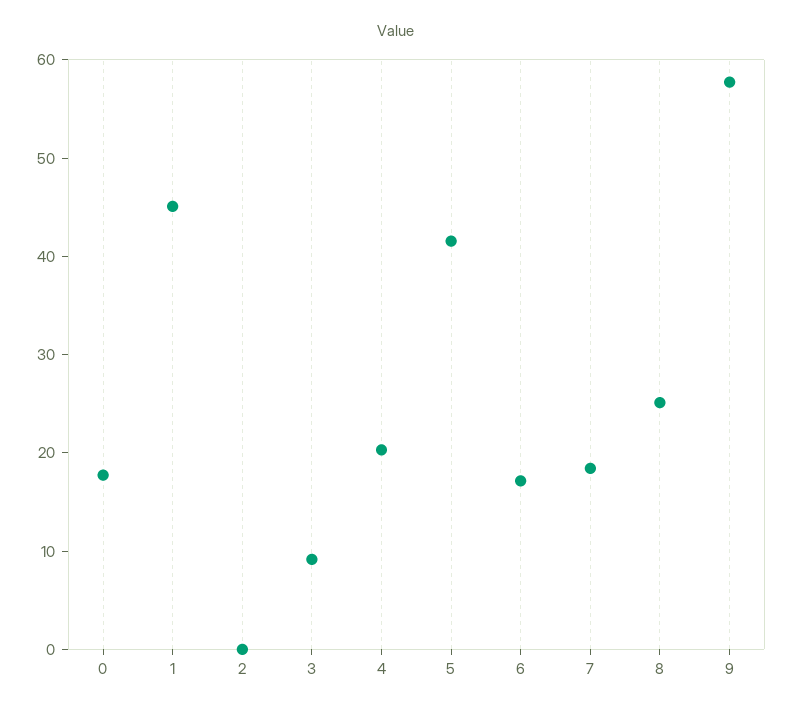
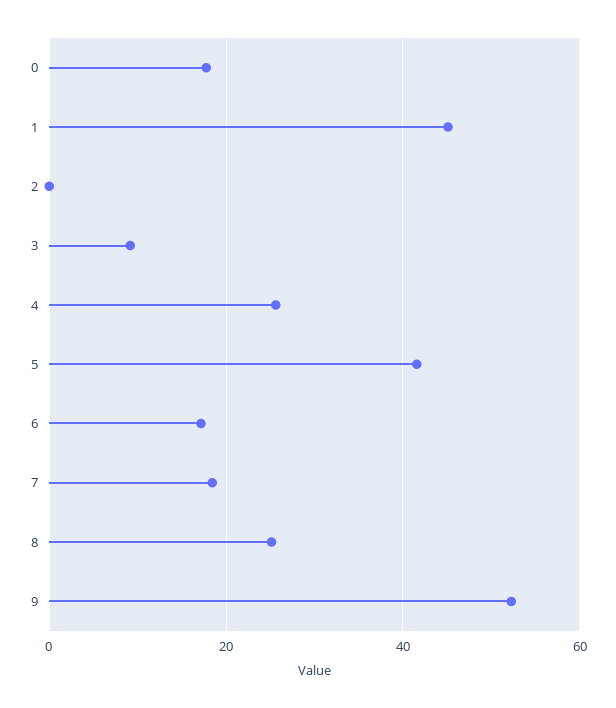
  {
    "0": 18,
    "1": 46,
    "2": 0,
    "3": 10,
-   "4": 20,
+   "4": 26,
    "5": 42,
    "6": 18,
    "7": 18,
    "8": 26,
-   "9": 58
+   "9": 52
  }

